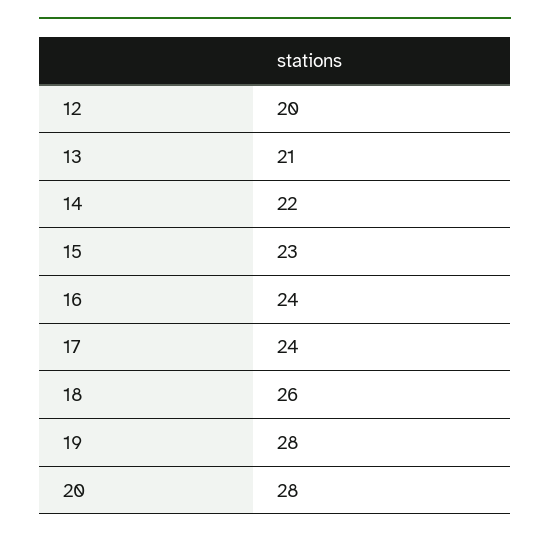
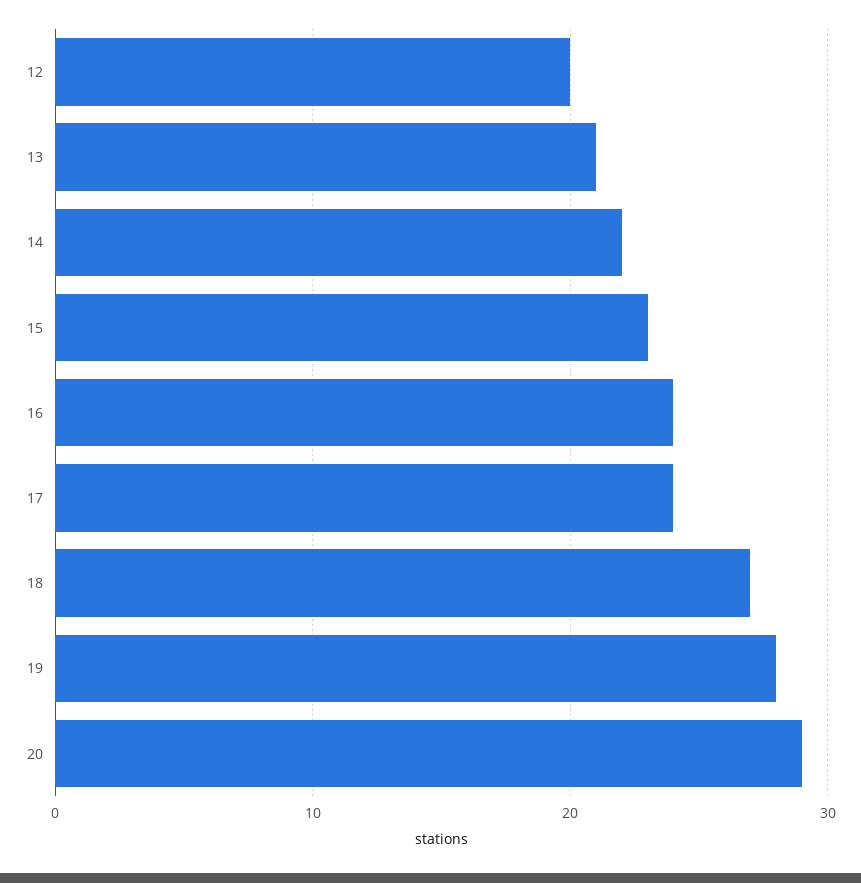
  {
    "12": 20,
    "13": 21,
    "14": 22,
    "15": 23,
    "16": 24,
    "17": 24,
-   "18": 26,
+   "18": 27,
    "19": 28,
-   "20": 28
+   "20": 29
  }

